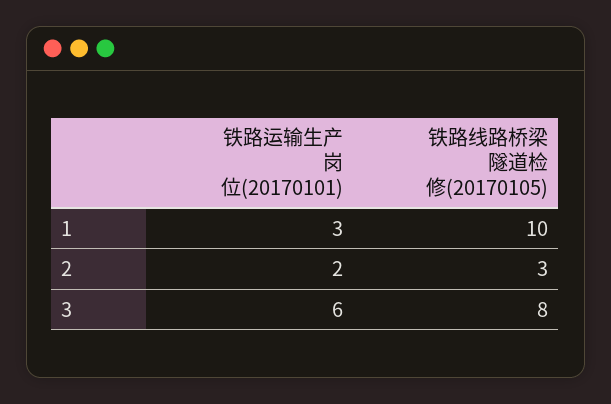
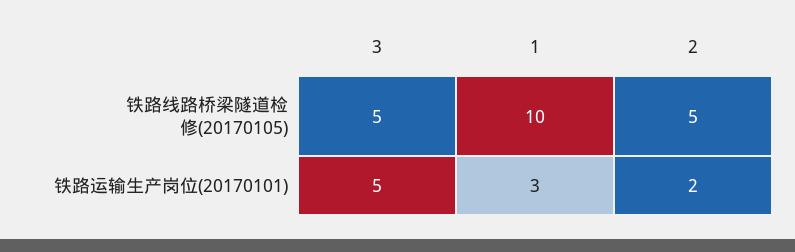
  {
    "铁路运输生产岗位(20170101)": {
      "1": 3,
      "2": 2,
-     "3": 6
+     "3": 5
    },
    "铁路线路桥梁隧道检修(20170105)": {
      "1": 10,
-     "2": 3,
+     "2": 5,
-     "3": 8
+     "3": 5
    }
  }

